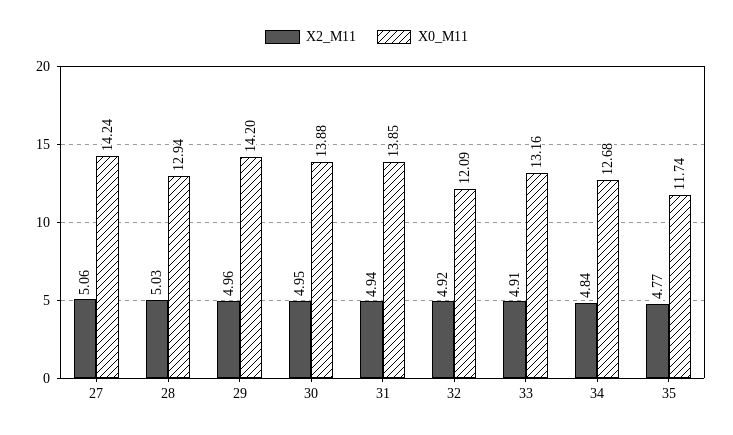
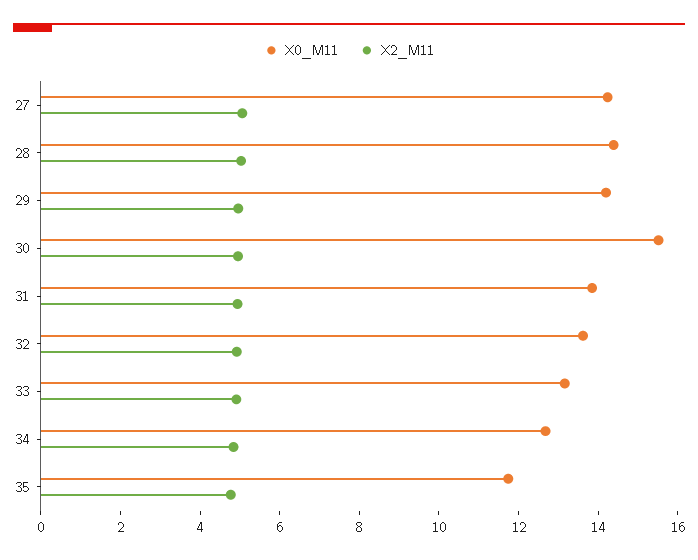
  {
    "X2_M11": {
      "27": 5.06,
      "28": 5.03,
      "29": 4.96,
      "30": 4.95,
      "31": 4.94,
      "32": 4.92,
      "33": 4.91,
      "34": 4.84,
      "35": 4.77
    },
    "X0_M11": {
      "27": 14.24,
-     "28": 12.94,
+     "28": 14.5,
      "29": 14.2,
-     "30": 13.88,
+     "30": 15.5,
      "31": 13.85,
-     "32": 12.09,
+     "32": 13.5,
      "33": 13.16,
      "34": 12.68,
      "35": 11.74
    }
  }

